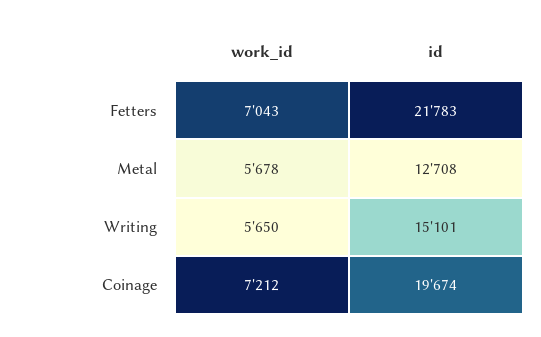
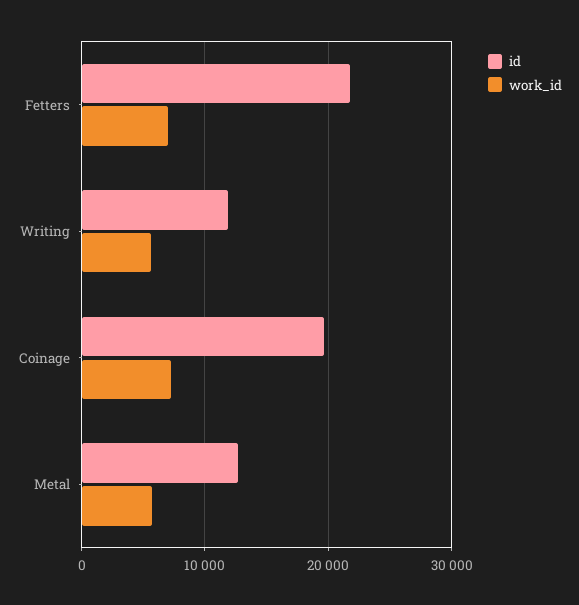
  {
    "work_id": {
      "Fetters": 7043,
      "Metal": 5678,
      "Writing": 5650,
      "Coinage": 7212
    },
    "id": {
      "Fetters": 21783,
      "Metal": 12708,
-     "Writing": 15101,
+     "Writing": 12000,
      "Coinage": 19674
    }
  }

